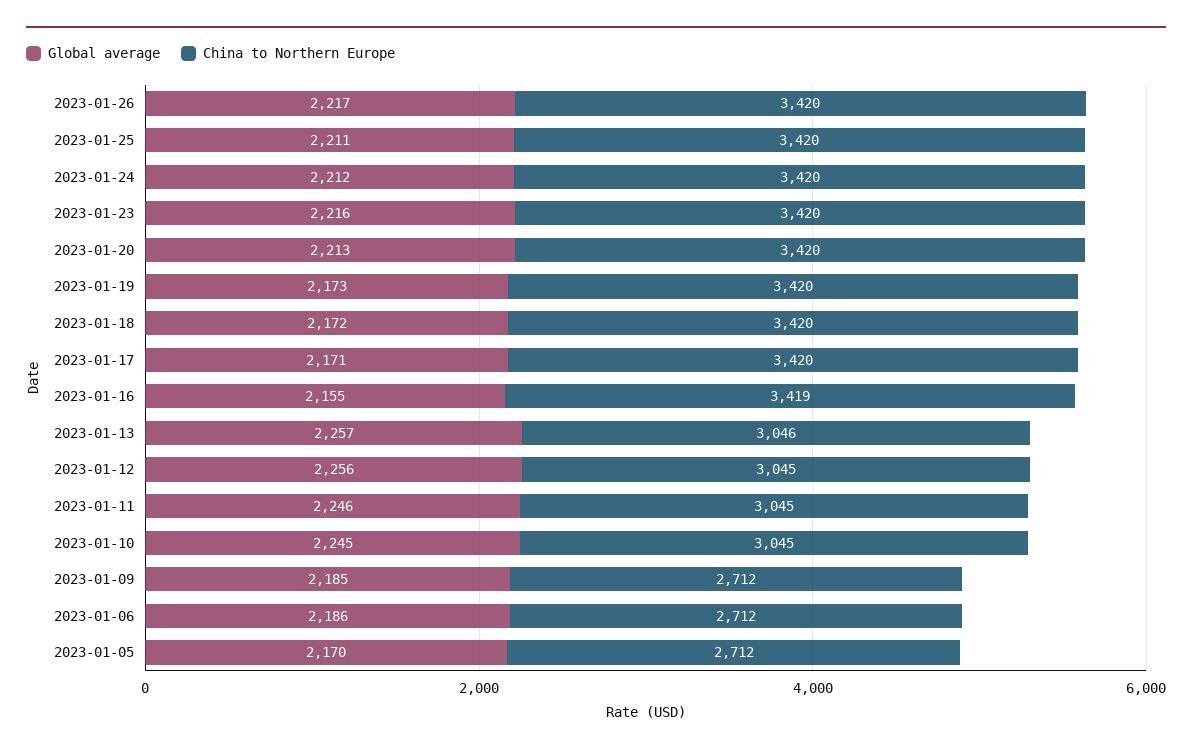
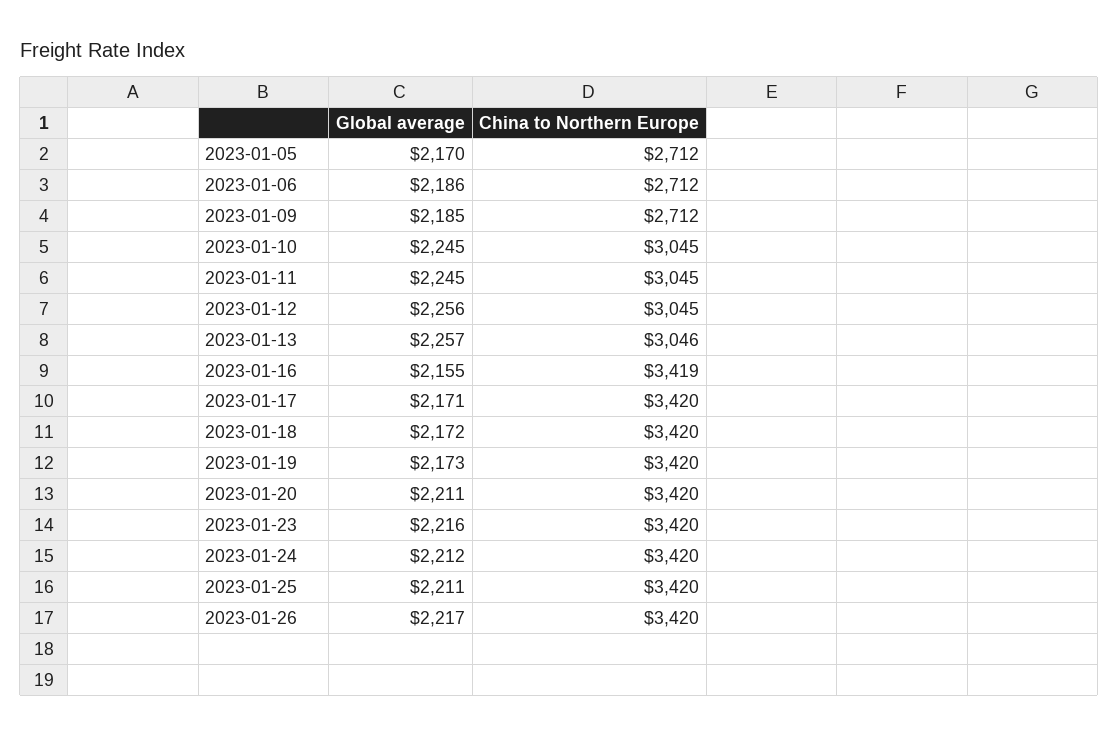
  {
    "Global average": {
      "2023-01-26": 2217,
      "2023-01-25": 2211,
      "2023-01-24": 2212,
      "2023-01-23": 2216,
-     "2023-01-20": 2213,
+     "2023-01-20": 2211,
      "2023-01-19": 2173,
      "2023-01-18": 2172,
      "2023-01-17": 2171,
      "2023-01-16": 2155,
      "2023-01-13": 2257,
      "2023-01-12": 2256,
-     "2023-01-11": 2246,
+     "2023-01-11": 2245,
      "2023-01-10": 2245,
      "2023-01-09": 2185,
      "2023-01-06": 2186,
      "2023-01-05": 2170
    },
    "China to Northern Europe": {
      "2023-01-26": 3420,
      "2023-01-25": 3420,
      "2023-01-24": 3420,
      "2023-01-23": 3420,
      "2023-01-20": 3420,
      "2023-01-19": 3420,
      "2023-01-18": 3420,
      "2023-01-17": 3420,
      "2023-01-16": 3419,
      "2023-01-13": 3046,
      "2023-01-12": 3045,
      "2023-01-11": 3045,
      "2023-01-10": 3045,
      "2023-01-09": 2712,
      "2023-01-06": 2712,
      "2023-01-05": 2712
    }
  }

